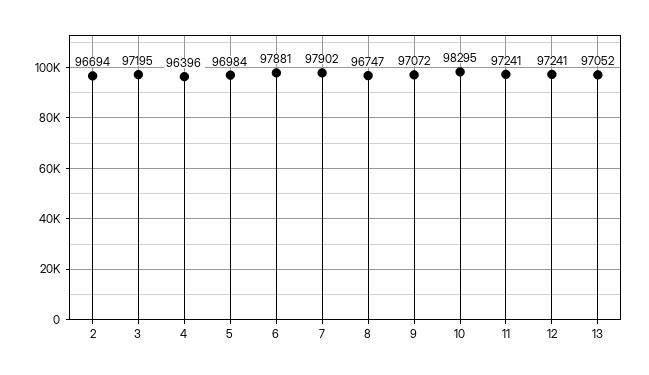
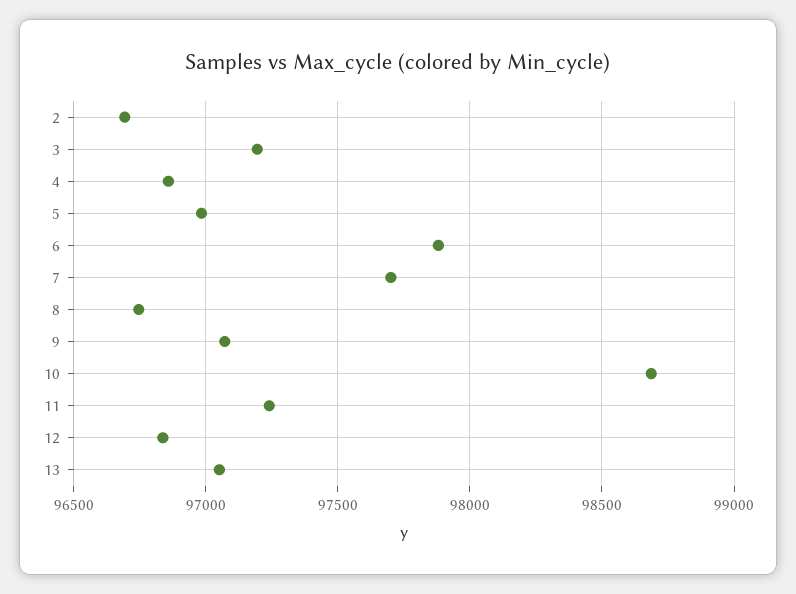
  {
    "2": 96694,
    "3": 97195,
-   "4": 96396,
+   "4": 96850,
    "5": 96984,
    "6": 97881,
-   "7": 97902,
+   "7": 97700,
    "8": 96747,
    "9": 97072,
-   "10": 98295,
+   "10": 98700,
    "11": 97241,
-   "12": 97241,
+   "12": 96850,
    "13": 97052
  }

